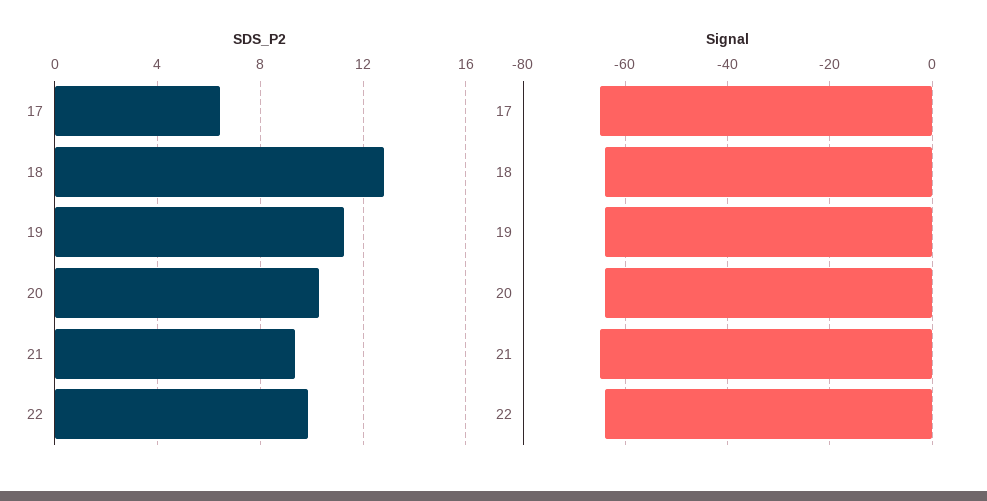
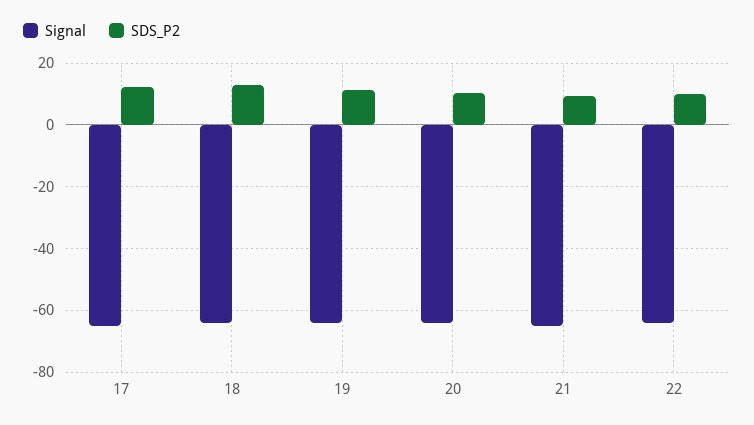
  {
    "SDS_P2": {
-     "17": 6.5,
+     "17": 12,
      "18": 13,
      "19": 11.5,
      "20": 10.5,
      "21": 9.5,
      "22": 10
    },
    "Signal": {
      "17": -66,
      "18": -64,
      "19": -64,
      "20": -64,
      "21": -66,
      "22": -64
    }
  }

